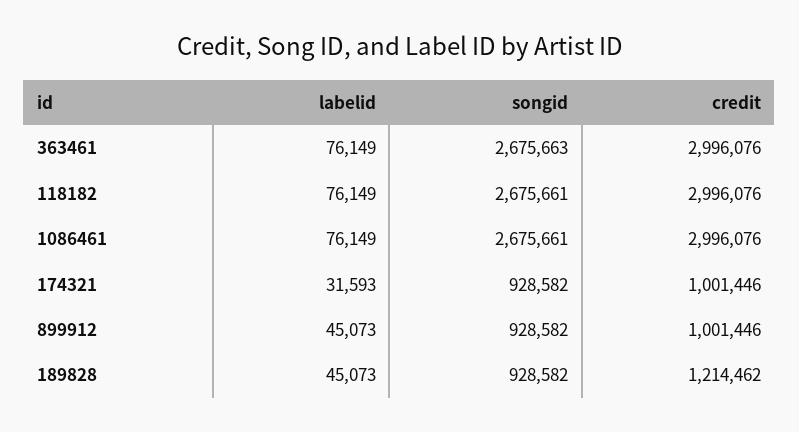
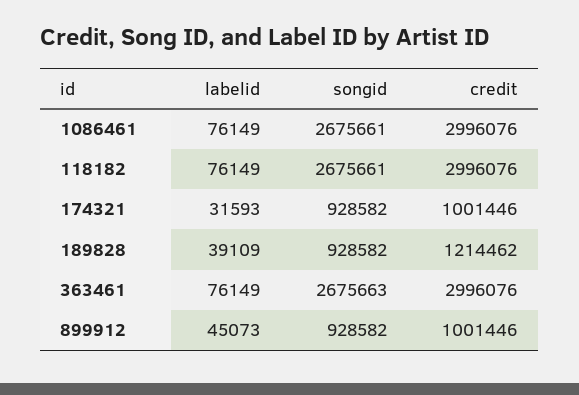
  {
    "labelid": {
      "363461": 76149,
      "118182": 76149,
      "1086461": 76149,
      "174321": 31593,
      "899912": 45073,
-     "189828": 45073
+     "189828": 39109
    },
    "songid": {
      "363461": 2675663,
      "118182": 2675661,
      "1086461": 2675661,
      "174321": 928582,
      "899912": 928582,
      "189828": 928582
    },
    "credit": {
      "363461": 2996076,
      "118182": 2996076,
      "1086461": 2996076,
      "174321": 1001446,
      "899912": 1001446,
      "189828": 1214462
    }
  }

